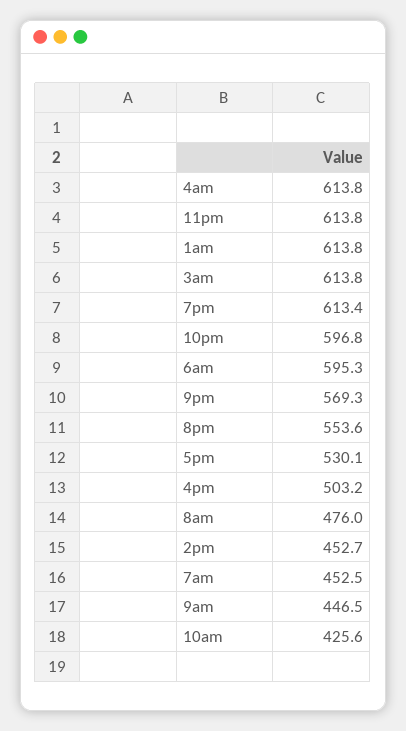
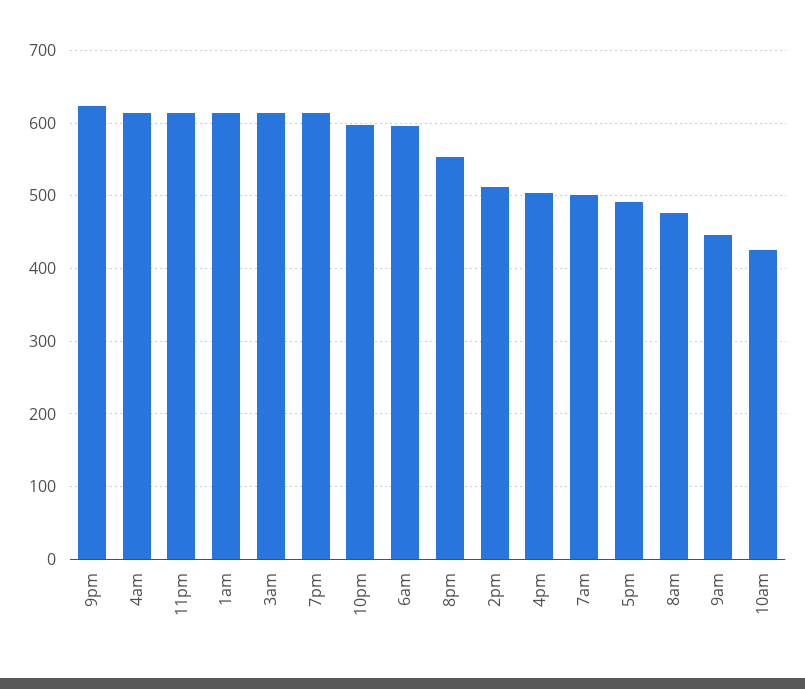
  {
    "4am": 613.8,
    "11pm": 613.8,
    "1am": 613.8,
    "3am": 613.8,
    "7pm": 613.4,
    "10pm": 596.8,
    "6am": 595.3,
-   "9pm": 569.3,
+   "9pm": 620,
    "8pm": 553.6,
-   "5pm": 530.1,
+   "5pm": 490,
    "4pm": 503.2,
    "8am": 476,
-   "2pm": 452.7,
+   "2pm": 510,
-   "7am": 452.5,
+   "7am": 500,
    "9am": 446.5,
    "10am": 425.6
  }

